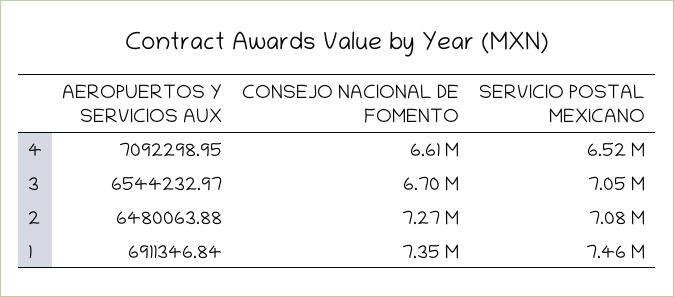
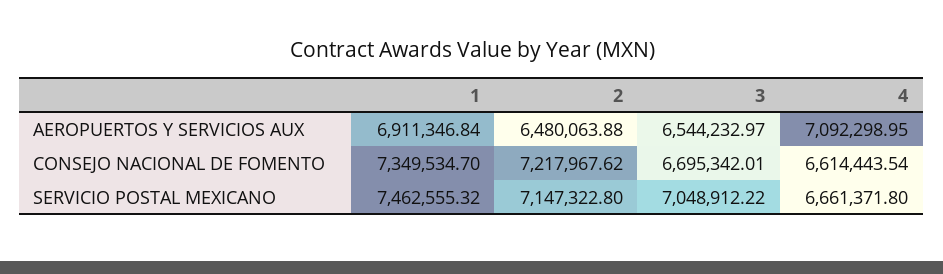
  {
    "AEROPUERTOS Y SERVICIOS AUX": {
      "4": 7092298.95,
      "3": 6544232.97,
      "2": 6480063.88,
      "1": 6911346.84
    },
    "CONSEJO NACIONAL DE FOMENTO": {
      "4": 6614443.54,
      "3": 6695342.01,
-     "2": 7270000,
+     "2": 7217967.62,
      "1": 7349534.7
    },
    "SERVICIO POSTAL MEXICANO": {
-     "4": 6520000,
+     "4": 6661371.8,
      "3": 7048912.22,
-     "2": 7080000,
+     "2": 7147322.8,
      "1": 7462555.32
    }
  }

